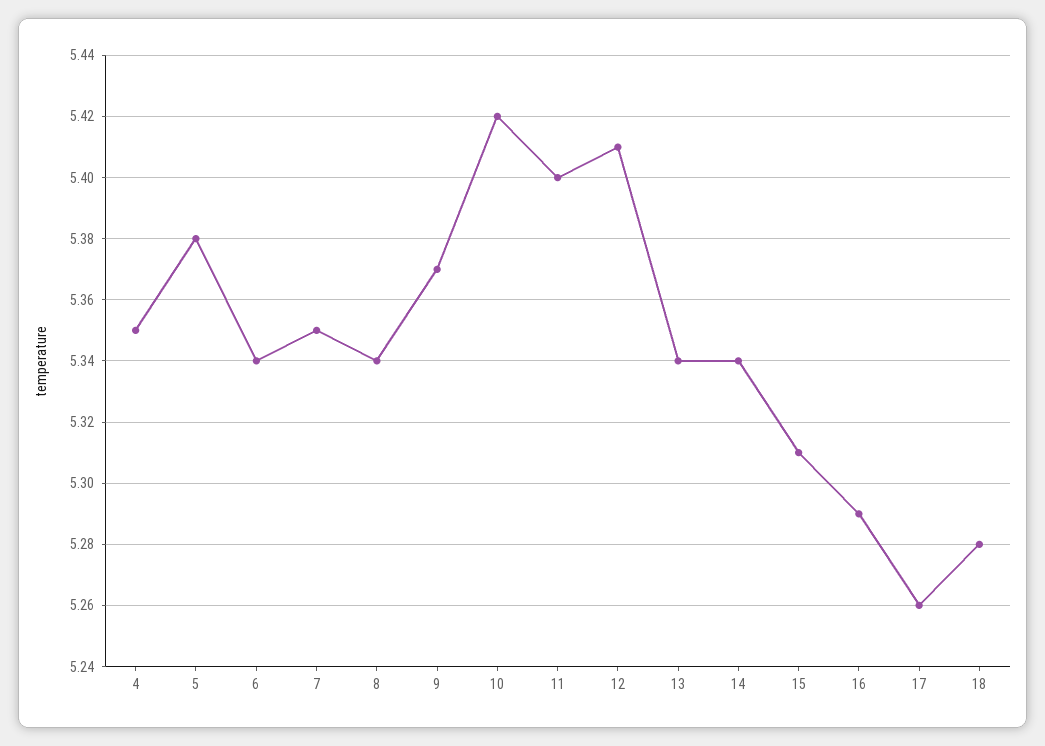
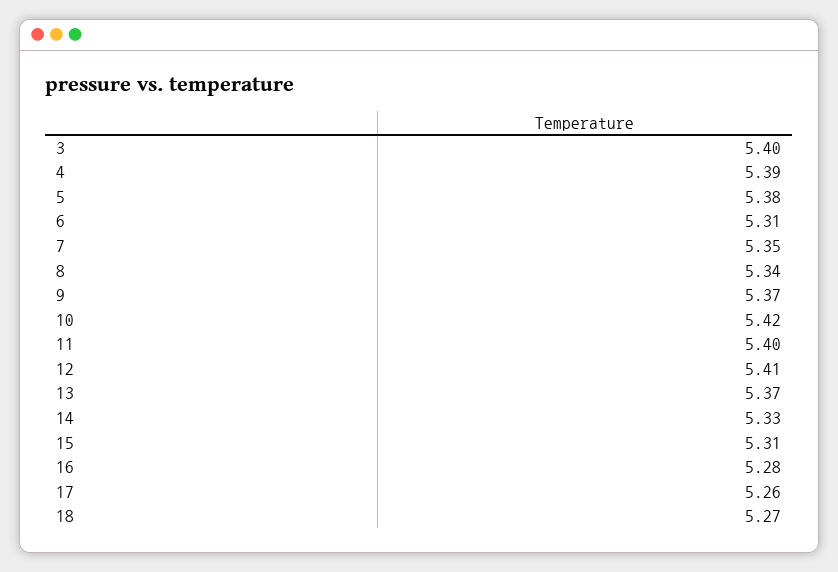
  {
-   "4": 5.35,
+   "4": 5.39,
    "5": 5.38,
-   "6": 5.34,
+   "6": 5.31,
    "7": 5.35,
    "8": 5.34,
    "9": 5.37,
    "10": 5.42,
    "11": 5.4,
    "12": 5.41,
-   "13": 5.34,
+   "13": 5.37,
-   "14": 5.34,
+   "14": 5.33,
    "15": 5.31,
-   "16": 5.29,
+   "16": 5.28,
    "17": 5.26,
-   "18": 5.28
+   "18": 5.27,
+   "3": 5.4
  }

